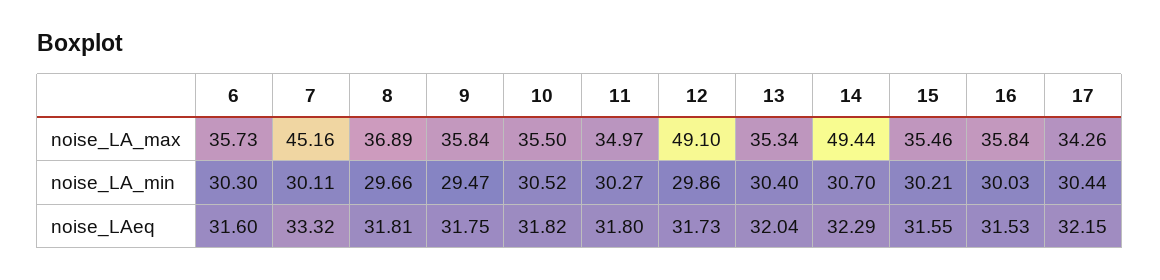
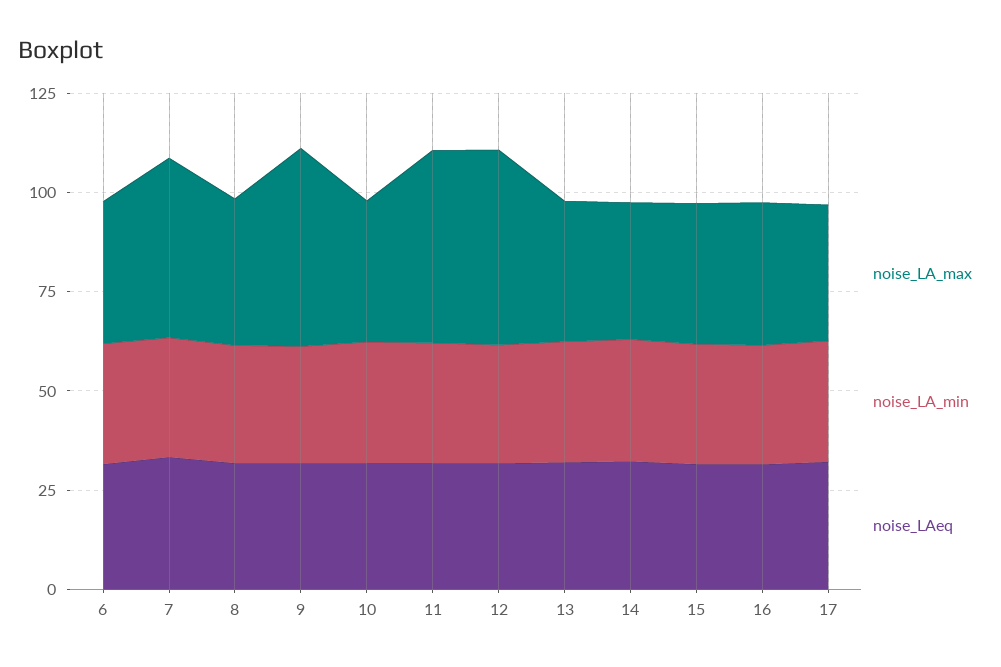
  {
    "noise_LA_max": {
      "6": 35.73,
      "7": 45.16,
      "8": 36.89,
-     "9": 35.84,
+     "9": 50,
      "10": 35.5,
-     "11": 34.97,
+     "11": 50,
      "12": 49.1,
      "13": 35.34,
-     "14": 49.44,
+     "14": 35,
      "15": 35.46,
      "16": 35.84,
      "17": 34.26
    },
    "noise_LA_min": {
      "6": 30.3,
      "7": 30.11,
      "8": 29.66,
      "9": 29.47,
      "10": 30.52,
      "11": 30.27,
      "12": 29.86,
      "13": 30.4,
      "14": 30.7,
      "15": 30.21,
      "16": 30.03,
      "17": 30.44
    },
    "noise_LAeq": {
      "6": 31.6,
      "7": 33.32,
      "8": 31.81,
      "9": 31.75,
      "10": 31.82,
      "11": 31.8,
      "12": 31.73,
      "13": 32.04,
      "14": 32.29,
      "15": 31.55,
      "16": 31.53,
      "17": 32.15
    }
  }

